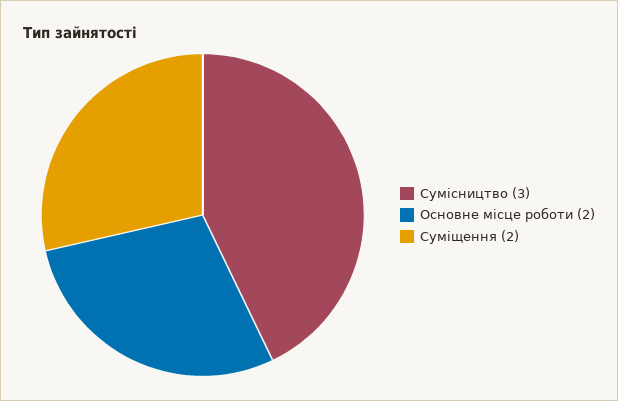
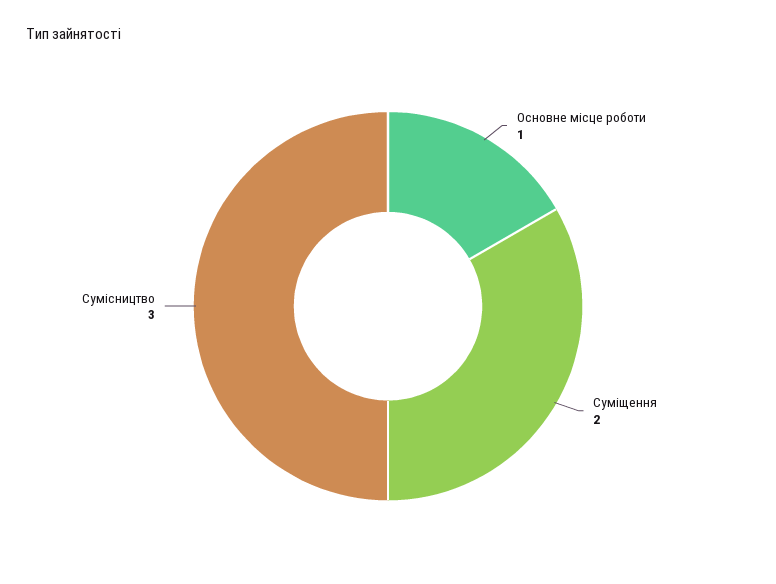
  {
    "Сумісництво": 3,
-   "Основне місце роботи": 2,
+   "Основне місце роботи": 1,
    "Суміщення": 2
  }

